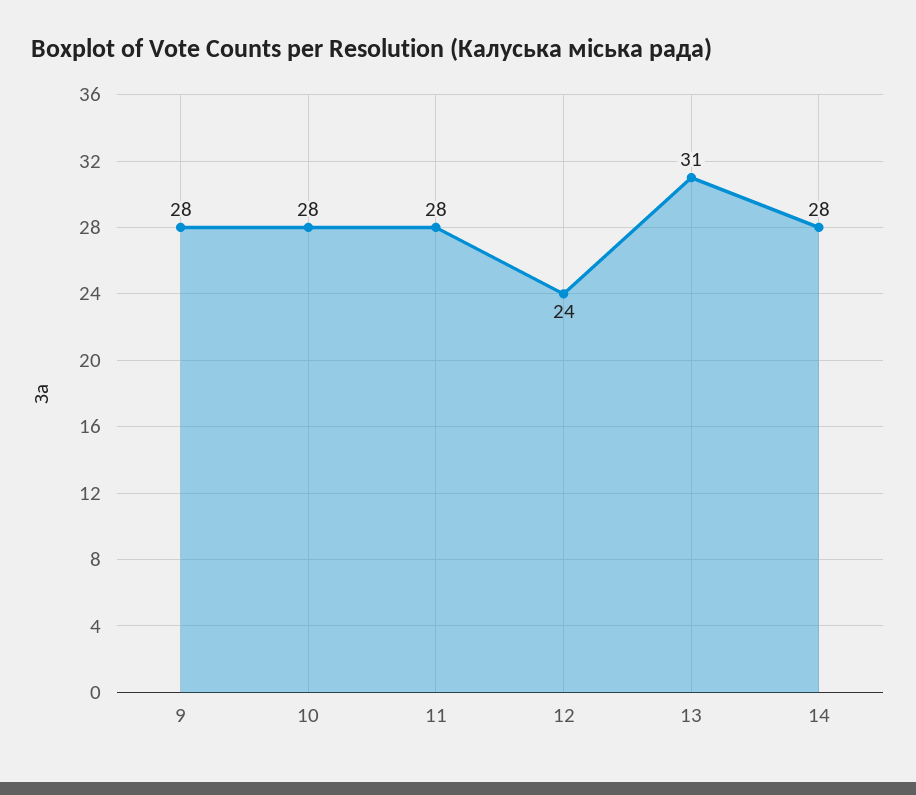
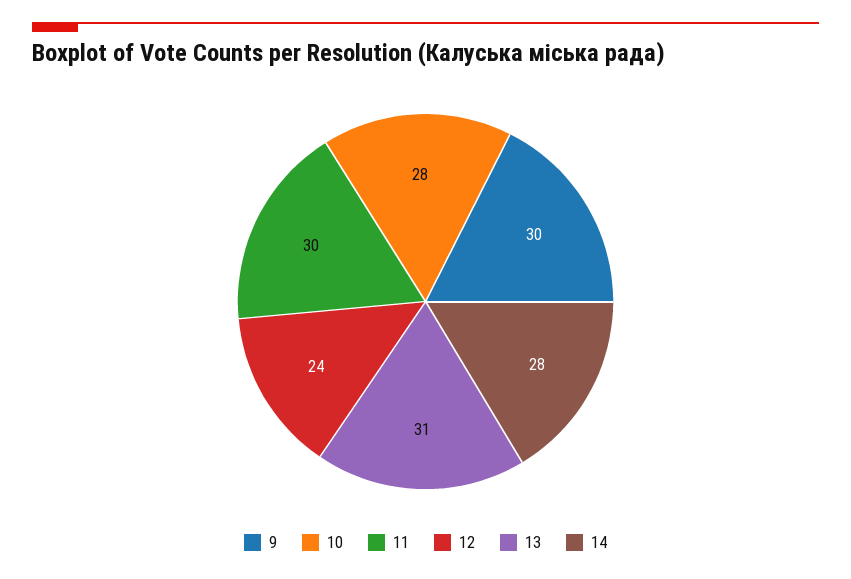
  {
-   "9": 28,
+   "9": 30,
    "10": 28,
-   "11": 28,
+   "11": 30,
    "12": 24,
    "13": 31,
    "14": 28
  }

